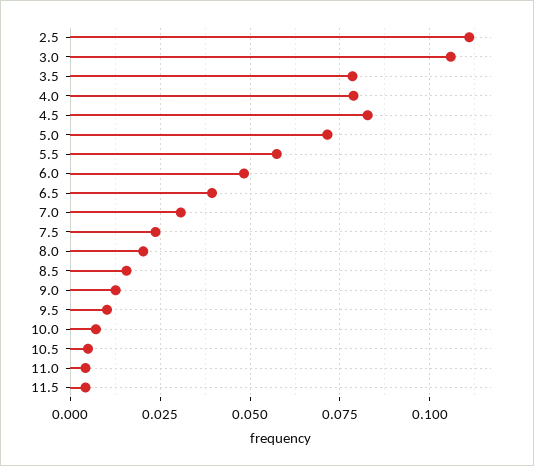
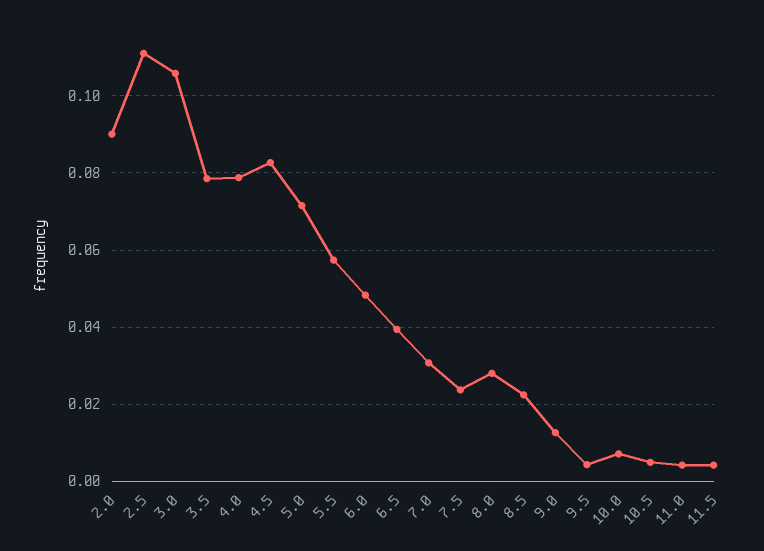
  {
    "2.5": 0.112,
    "3.0": 0.106,
    "3.5": 0.078,
    "4.0": 0.078,
    "4.5": 0.082,
    "5.0": 0.072,
    "5.5": 0.058,
    "6.0": 0.048,
    "6.5": 0.04,
    "7.0": 0.03,
    "7.5": 0.024,
-   "8.0": 0.02,
+   "8.0": 0.028,
-   "8.5": 0.015,
+   "8.5": 0.022,
    "9.0": 0.012,
-   "9.5": 0.01,
+   "9.5": 0.004,
    "10.0": 0.008,
    "10.5": 0.004,
    "11.0": 0.004,
-   "11.5": 0.004
+   "11.5": 0.004,
+   "2.0": 0.09
  }

